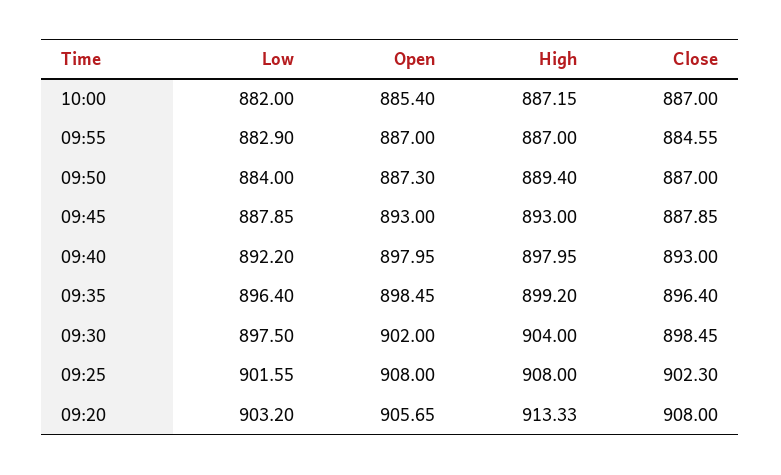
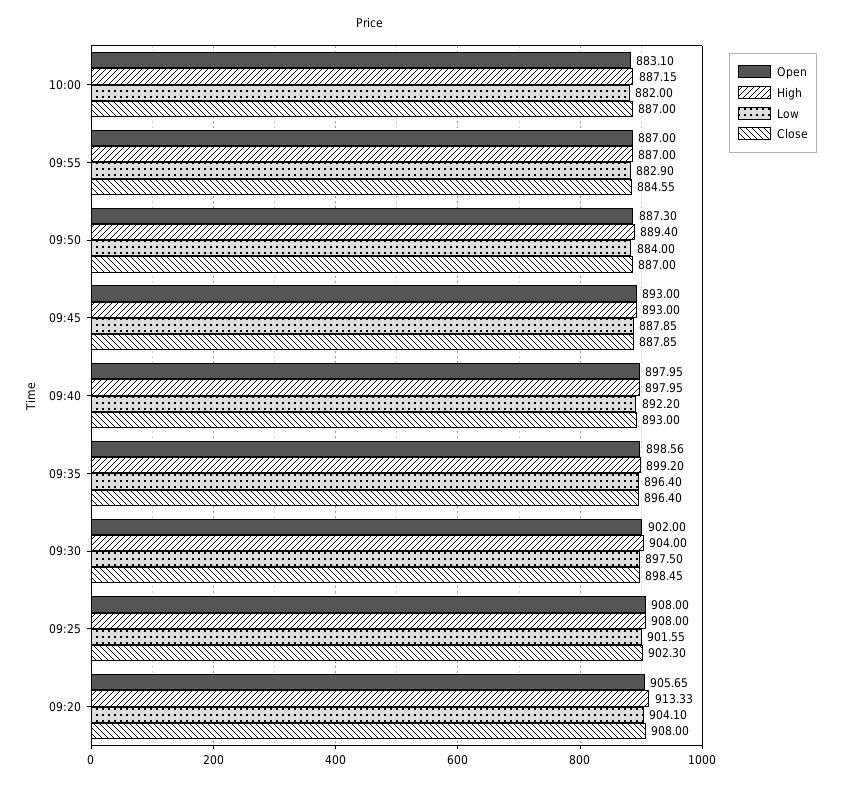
  {
    "Low": {
      "10:00": 882,
      "09:55": 882.9,
      "09:50": 884,
      "09:45": 887.85,
      "09:40": 892.2,
      "09:35": 896.4,
      "09:30": 897.5,
      "09:25": 901.55,
-     "09:20": 903.2
+     "09:20": 904.1
    },
    "Open": {
-     "10:00": 885.4,
+     "10:00": 883.1,
      "09:55": 887,
      "09:50": 887.3,
      "09:45": 893,
      "09:40": 897.95,
-     "09:35": 898.45,
+     "09:35": 898.56,
      "09:30": 902,
      "09:25": 908,
      "09:20": 905.65
    },
    "High": {
      "10:00": 887.15,
      "09:55": 887,
      "09:50": 889.4,
      "09:45": 893,
      "09:40": 897.95,
      "09:35": 899.2,
      "09:30": 904,
      "09:25": 908,
      "09:20": 913.33
    },
    "Close": {
      "10:00": 887,
      "09:55": 884.55,
      "09:50": 887,
      "09:45": 887.85,
      "09:40": 893,
      "09:35": 896.4,
      "09:30": 898.45,
      "09:25": 902.3,
      "09:20": 908
    }
  }

